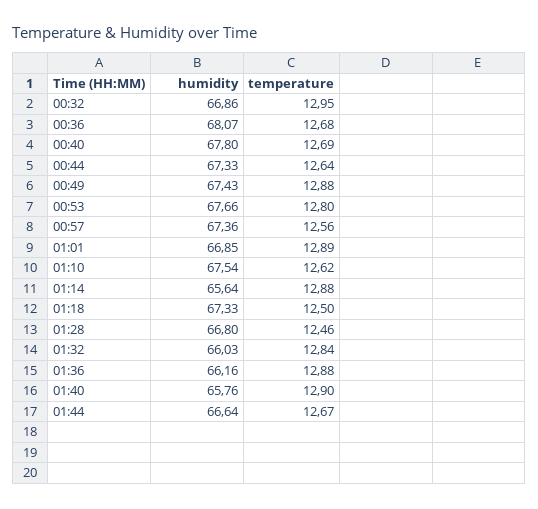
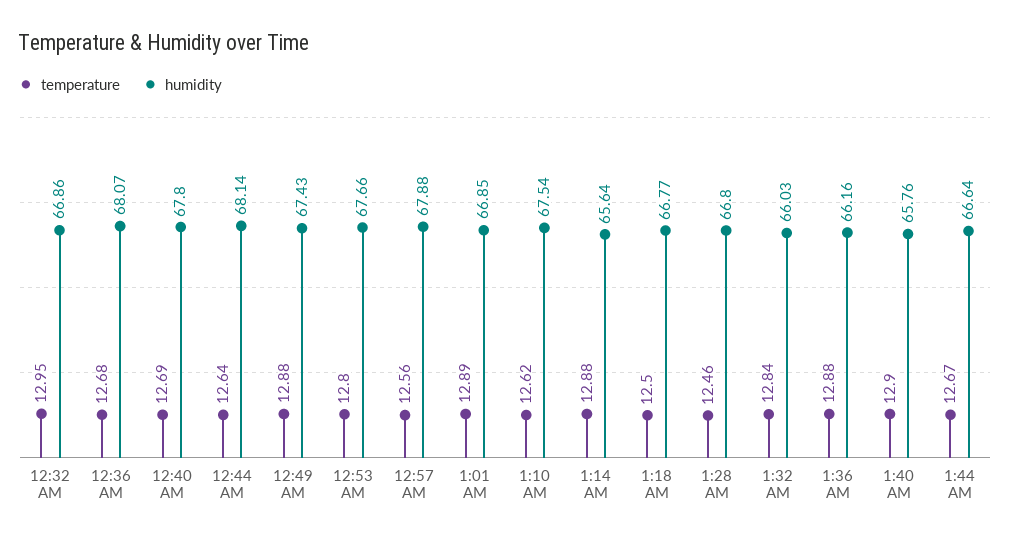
  {
    "humidity": {
      "00:32": 66.86,
      "00:36": 68.07,
      "00:40": 67.8,
-     "00:44": 67.33,
+     "00:44": 68.14,
      "00:49": 67.43,
      "00:53": 67.66,
-     "00:57": 67.36,
+     "00:57": 67.88,
      "01:01": 66.85,
      "01:10": 67.54,
      "01:14": 65.64,
-     "01:18": 67.33,
+     "01:18": 66.77,
      "01:28": 66.8,
      "01:32": 66.03,
      "01:36": 66.16,
      "01:40": 65.76,
      "01:44": 66.64
    },
    "temperature": {
      "00:32": 12.95,
      "00:36": 12.68,
      "00:40": 12.69,
      "00:44": 12.64,
      "00:49": 12.88,
      "00:53": 12.8,
      "00:57": 12.56,
      "01:01": 12.89,
      "01:10": 12.62,
      "01:14": 12.88,
      "01:18": 12.5,
      "01:28": 12.46,
      "01:32": 12.84,
      "01:36": 12.88,
      "01:40": 12.9,
      "01:44": 12.67
    }
  }

